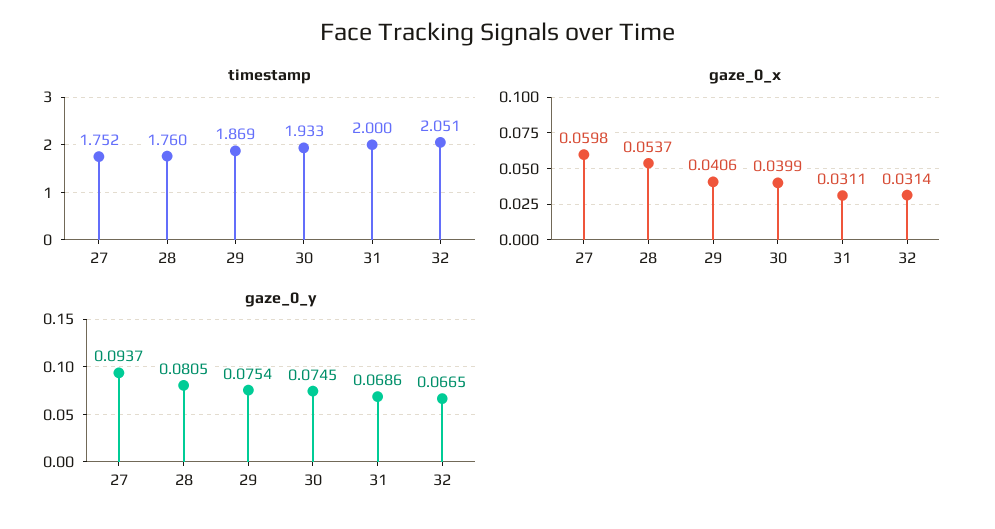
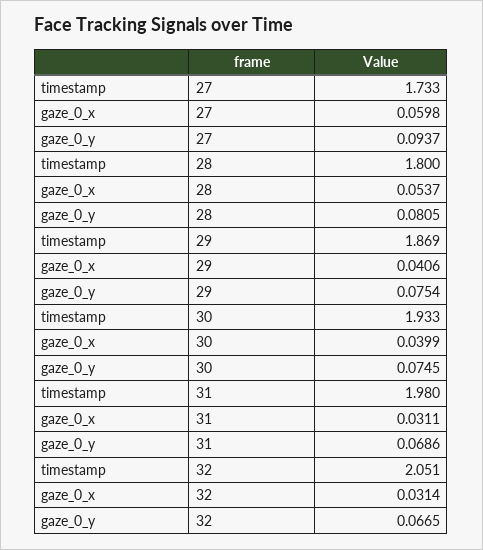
  {
    "timestamp": {
-     "27": 1.752,
+     "27": 1.733,
-     "28": 1.76,
+     "28": 1.8,
      "29": 1.869,
      "30": 1.933,
-     "31": 2,
+     "31": 1.98,
      "32": 2.051
    },
    "gaze_0_x": {
      "27": 0.0598,
      "28": 0.0537,
      "29": 0.0406,
      "30": 0.0399,
      "31": 0.0311,
      "32": 0.0314
    },
    "gaze_0_y": {
      "27": 0.0937,
      "28": 0.0805,
      "29": 0.0754,
      "30": 0.0745,
      "31": 0.0686,
      "32": 0.0665
    }
  }

